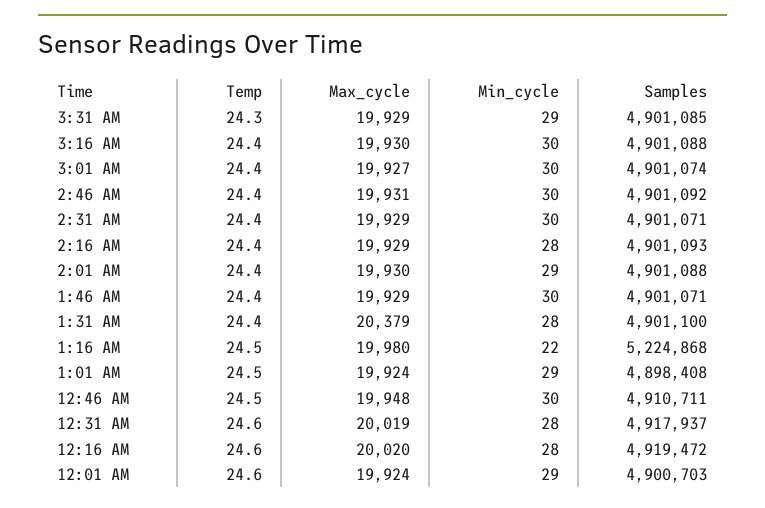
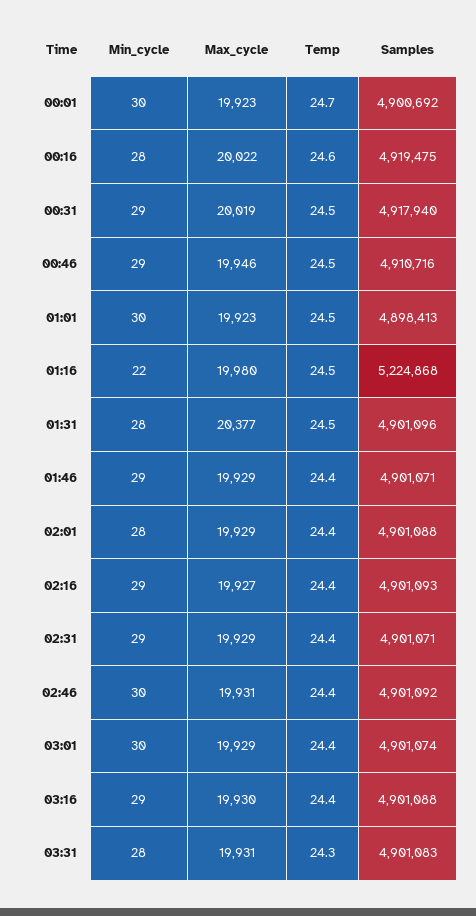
  {
    "Temp": {
      "3:31 AM": 24.3,
      "3:16 AM": 24.4,
      "3:01 AM": 24.4,
      "2:46 AM": 24.4,
      "2:31 AM": 24.4,
      "2:16 AM": 24.4,
      "2:01 AM": 24.4,
      "1:46 AM": 24.4,
-     "1:31 AM": 24.4,
+     "1:31 AM": 24.5,
      "1:16 AM": 24.5,
      "1:01 AM": 24.5,
      "12:46 AM": 24.5,
-     "12:31 AM": 24.6,
+     "12:31 AM": 24.5,
      "12:16 AM": 24.6,
-     "12:01 AM": 24.6
+     "12:01 AM": 24.7
    },
    "Max_cycle": {
-     "3:31 AM": 19929,
+     "3:31 AM": 19931,
      "3:16 AM": 19930,
-     "3:01 AM": 19927,
+     "3:01 AM": 19929,
      "2:46 AM": 19931,
      "2:31 AM": 19929,
-     "2:16 AM": 19929,
+     "2:16 AM": 19927,
-     "2:01 AM": 19930,
+     "2:01 AM": 19929,
      "1:46 AM": 19929,
-     "1:31 AM": 20379,
+     "1:31 AM": 20377,
      "1:16 AM": 19980,
-     "1:01 AM": 19924,
+     "1:01 AM": 19923,
-     "12:46 AM": 19948,
+     "12:46 AM": 19946,
      "12:31 AM": 20019,
-     "12:16 AM": 20020,
+     "12:16 AM": 20022,
-     "12:01 AM": 19924
+     "12:01 AM": 19923
    },
    "Min_cycle": {
-     "3:31 AM": 29,
+     "3:31 AM": 28,
-     "3:16 AM": 30,
+     "3:16 AM": 29,
      "3:01 AM": 30,
      "2:46 AM": 30,
-     "2:31 AM": 30,
+     "2:31 AM": 29,
-     "2:16 AM": 28,
+     "2:16 AM": 29,
-     "2:01 AM": 29,
+     "2:01 AM": 28,
-     "1:46 AM": 30,
+     "1:46 AM": 29,
      "1:31 AM": 28,
      "1:16 AM": 22,
-     "1:01 AM": 29,
+     "1:01 AM": 30,
-     "12:46 AM": 30,
+     "12:46 AM": 29,
-     "12:31 AM": 28,
+     "12:31 AM": 29,
      "12:16 AM": 28,
-     "12:01 AM": 29
+     "12:01 AM": 30
    },
    "Samples": {
-     "3:31 AM": 4901085,
+     "3:31 AM": 4901083,
      "3:16 AM": 4901088,
      "3:01 AM": 4901074,
      "2:46 AM": 4901092,
      "2:31 AM": 4901071,
      "2:16 AM": 4901093,
      "2:01 AM": 4901088,
      "1:46 AM": 4901071,
-     "1:31 AM": 4901100,
+     "1:31 AM": 4901096,
      "1:16 AM": 5224868,
-     "1:01 AM": 4898408,
+     "1:01 AM": 4898413,
-     "12:46 AM": 4910711,
+     "12:46 AM": 4910716,
-     "12:31 AM": 4917937,
+     "12:31 AM": 4917940,
-     "12:16 AM": 4919472,
+     "12:16 AM": 4919475,
-     "12:01 AM": 4900703
+     "12:01 AM": 4900692
    }
  }

